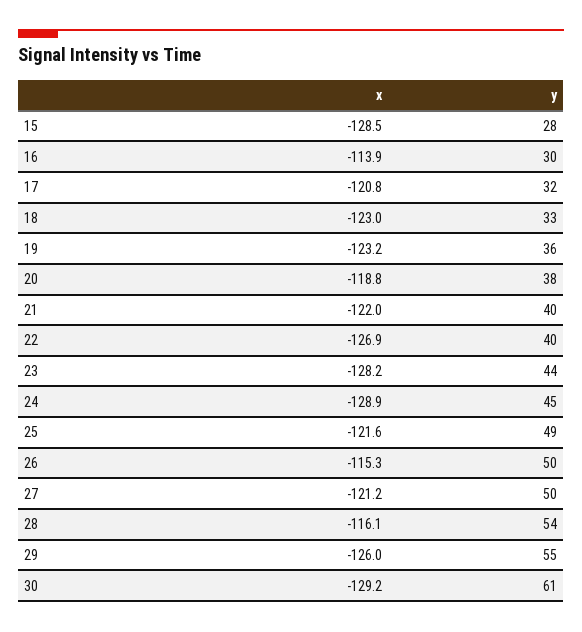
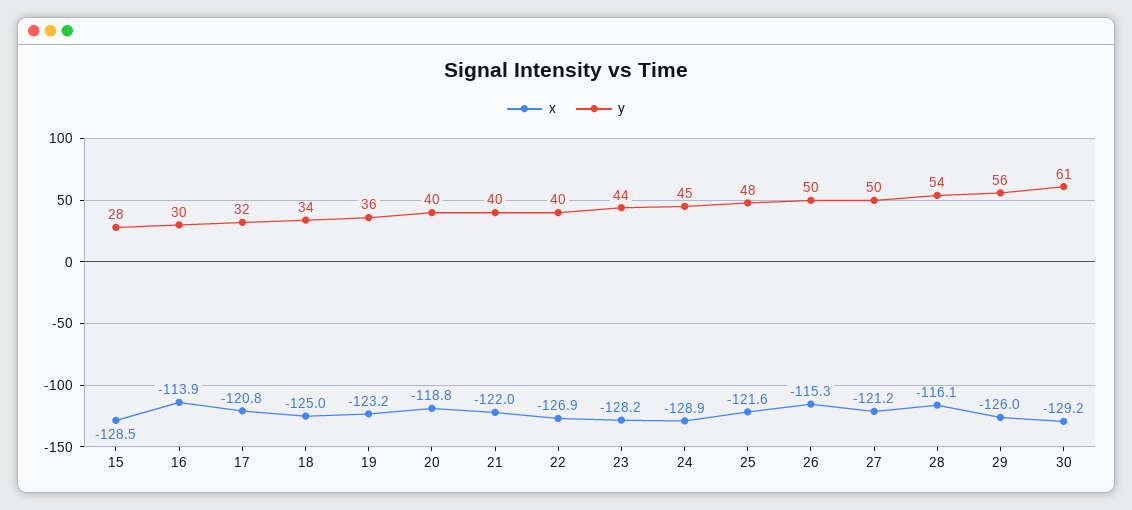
  {
    "x": {
      "15": -128.5,
      "16": -113.9,
      "17": -120.8,
-     "18": -123,
+     "18": -125,
      "19": -123.2,
      "20": -118.8,
      "21": -122,
      "22": -126.9,
      "23": -128.2,
      "24": -128.9,
      "25": -121.6,
      "26": -115.3,
      "27": -121.2,
      "28": -116.1,
      "29": -126,
      "30": -129.2
    },
    "y": {
      "15": 28,
      "16": 30,
      "17": 32,
-     "18": 33,
+     "18": 34,
      "19": 36,
-     "20": 38,
+     "20": 40,
      "21": 40,
      "22": 40,
      "23": 44,
      "24": 45,
-     "25": 49,
+     "25": 48,
      "26": 50,
      "27": 50,
      "28": 54,
-     "29": 55,
+     "29": 56,
      "30": 61
    }
  }

